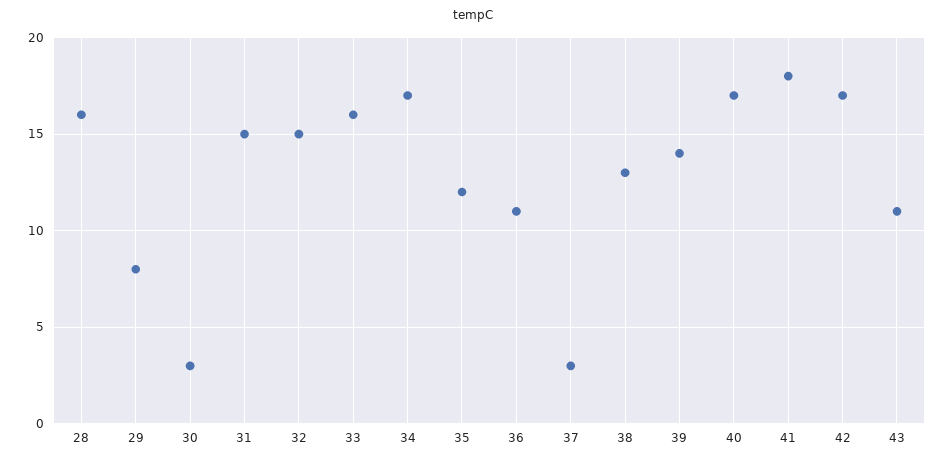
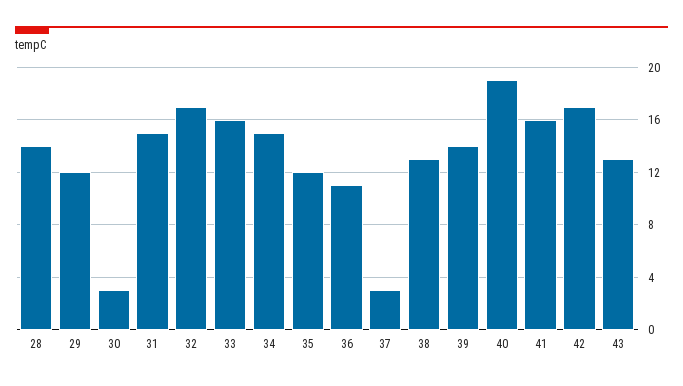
  {
-   "28": 16,
+   "28": 14,
-   "29": 8,
+   "29": 12,
    "30": 3,
    "31": 15,
-   "32": 15,
+   "32": 17,
    "33": 16,
-   "34": 17,
+   "34": 15,
    "35": 12,
    "36": 11,
    "37": 3,
    "38": 13,
    "39": 14,
-   "40": 17,
+   "40": 19,
-   "41": 18,
+   "41": 16,
    "42": 17,
-   "43": 11
+   "43": 13
  }

